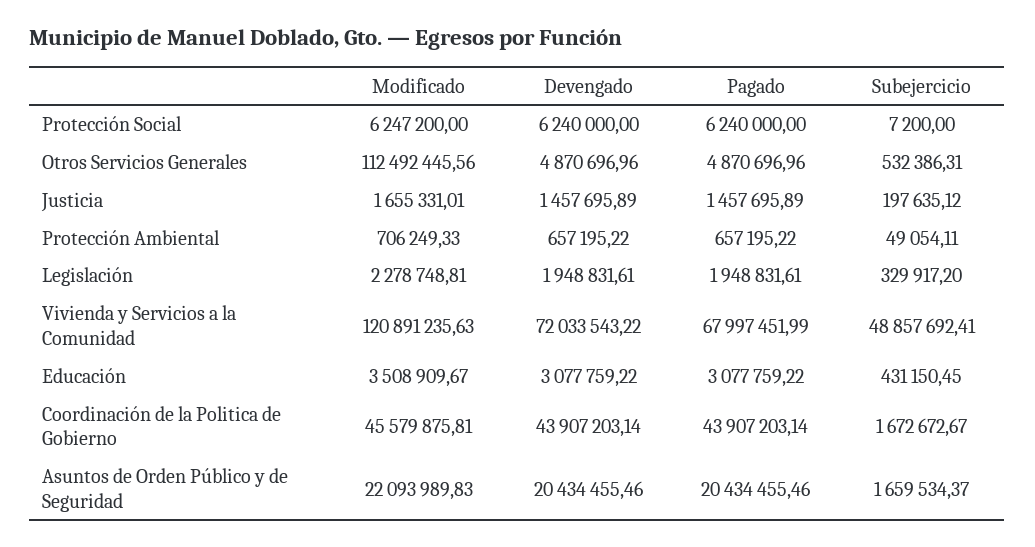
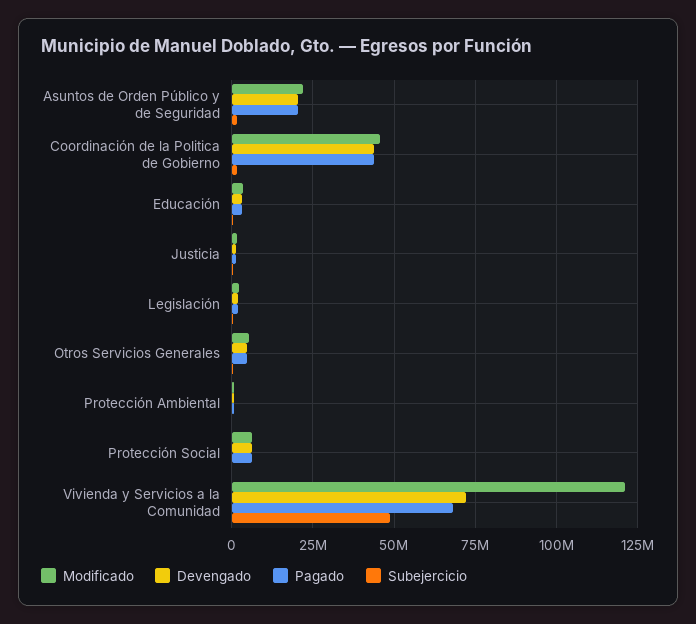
  {
    "Modificado": {
      "Protección Social": 6247200,
-     "Otros Servicios Generales": 112492445.56,
+     "Otros Servicios Generales": 5000000,
      "Justicia": 1655331.01,
      "Protección Ambiental": 706249.33,
      "Legislación": 2278748.81,
      "Vivienda y Servicios a la Comunidad": 120891235.63,
      "Educación": 3508909.67,
      "Coordinación de la Politica de Gobierno": 45579875.81,
      "Asuntos de Orden Público y de Seguridad": 22093989.83
    },
    "Devengado": {
      "Protección Social": 6240000,
      "Otros Servicios Generales": 4870696.96,
      "Justicia": 1457695.89,
      "Protección Ambiental": 657195.22,
      "Legislación": 1948831.61,
      "Vivienda y Servicios a la Comunidad": 72033543.22,
      "Educación": 3077759.22,
      "Coordinación de la Politica de Gobierno": 43907203.14,
      "Asuntos de Orden Público y de Seguridad": 20434455.46
    },
    "Pagado": {
      "Protección Social": 6240000,
      "Otros Servicios Generales": 4870696.96,
      "Justicia": 1457695.89,
      "Protección Ambiental": 657195.22,
      "Legislación": 1948831.61,
      "Vivienda y Servicios a la Comunidad": 67997451.99,
      "Educación": 3077759.22,
      "Coordinación de la Politica de Gobierno": 43907203.14,
      "Asuntos de Orden Público y de Seguridad": 20434455.46
    },
    "Subejercicio": {
      "Protección Social": 7200,
      "Otros Servicios Generales": 532386.31,
      "Justicia": 197635.12,
      "Protección Ambiental": 49054.11,
      "Legislación": 329917.2,
      "Vivienda y Servicios a la Comunidad": 48857692.41,
      "Educación": 431150.45,
      "Coordinación de la Politica de Gobierno": 1672672.67,
      "Asuntos de Orden Público y de Seguridad": 1659534.37
    }
  }

